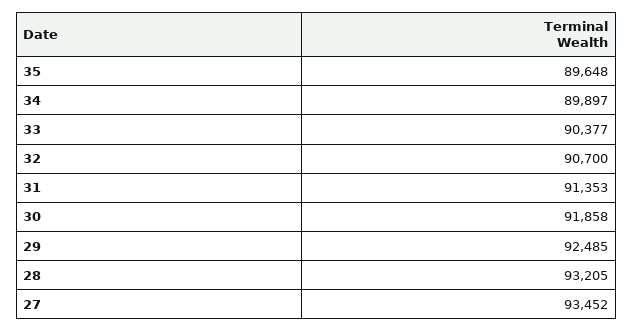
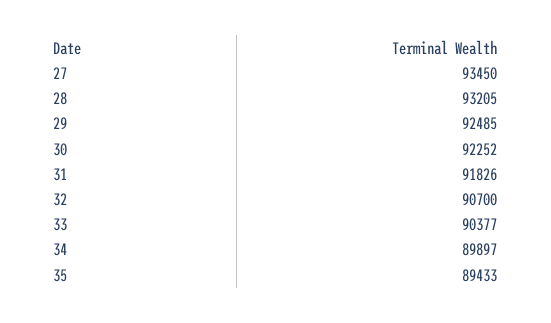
  {
-   "35": 89648,
+   "35": 89433,
    "34": 89897,
    "33": 90377,
    "32": 90700,
-   "31": 91353,
+   "31": 91826,
-   "30": 91858,
+   "30": 92252,
    "29": 92485,
    "28": 93205,
-   "27": 93452
+   "27": 93450
  }

